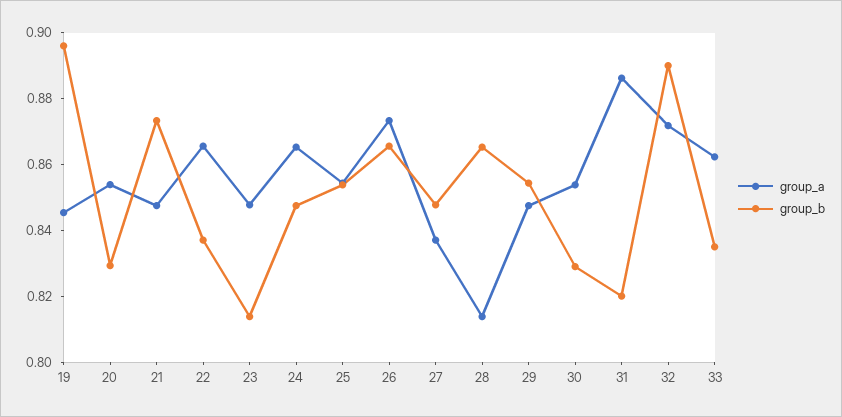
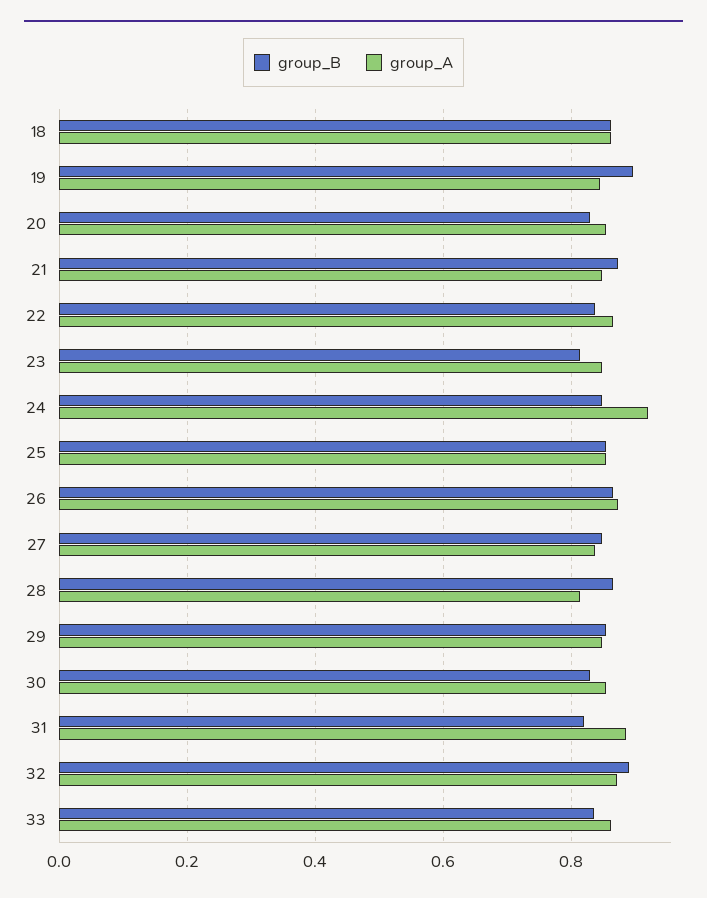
  {
    "group_a": {
      "19": 0.845,
      "20": 0.855,
      "21": 0.85,
      "22": 0.865,
      "23": 0.85,
-     "24": 0.865,
+     "24": 0.92,
      "25": 0.855,
      "26": 0.875,
      "27": 0.835,
      "28": 0.815,
      "29": 0.85,
      "30": 0.855,
      "31": 0.885,
      "32": 0.87,
-     "33": 0.86
+     "33": 0.86,
+     "18": 0.86
    },
    "group_b": {
      "19": 0.895,
      "20": 0.83,
      "21": 0.875,
      "22": 0.835,
      "23": 0.815,
      "24": 0.85,
      "25": 0.855,
      "26": 0.865,
      "27": 0.85,
      "28": 0.865,
      "29": 0.855,
      "30": 0.83,
      "31": 0.82,
      "32": 0.89,
-     "33": 0.835
+     "33": 0.835,
+     "18": 0.86
    }
  }

